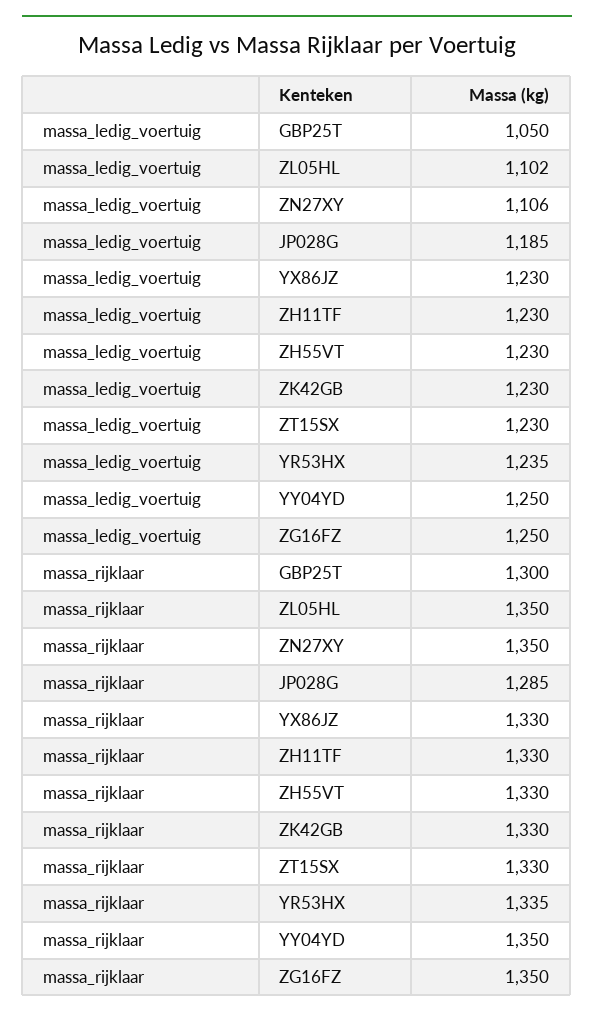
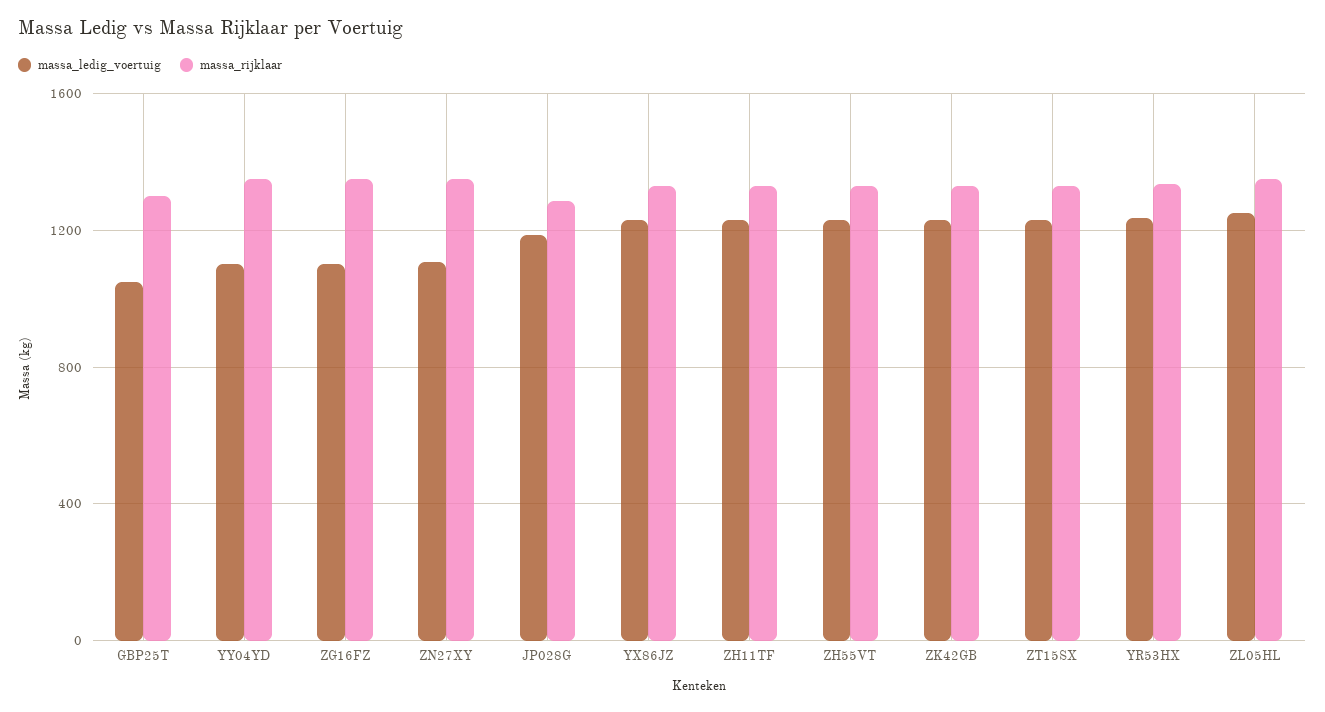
  {
    "massa_ledig_voertuig": {
      "GBP25T": 1050,
-     "ZL05HL": 1102,
+     "ZL05HL": 1250,
      "ZN27XY": 1106,
      "JP028G": 1185,
      "YX86JZ": 1230,
      "ZH11TF": 1230,
      "ZH55VT": 1230,
      "ZK42GB": 1230,
      "ZT15SX": 1230,
      "YR53HX": 1235,
-     "YY04YD": 1250,
+     "YY04YD": 1100,
-     "ZG16FZ": 1250
+     "ZG16FZ": 1100
    },
    "massa_rijklaar": {
      "GBP25T": 1300,
      "ZL05HL": 1350,
      "ZN27XY": 1350,
      "JP028G": 1285,
      "YX86JZ": 1330,
      "ZH11TF": 1330,
      "ZH55VT": 1330,
      "ZK42GB": 1330,
      "ZT15SX": 1330,
      "YR53HX": 1335,
      "YY04YD": 1350,
      "ZG16FZ": 1350
    }
  }

